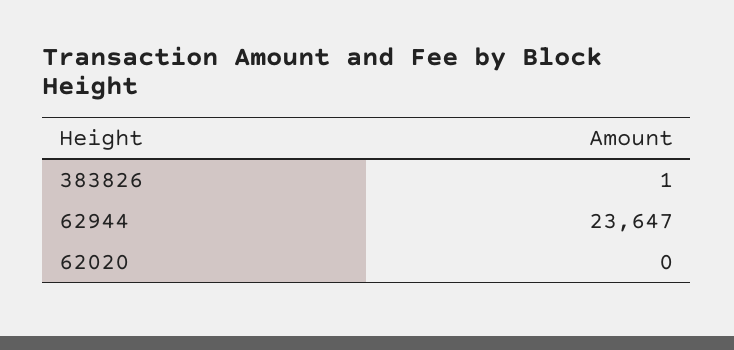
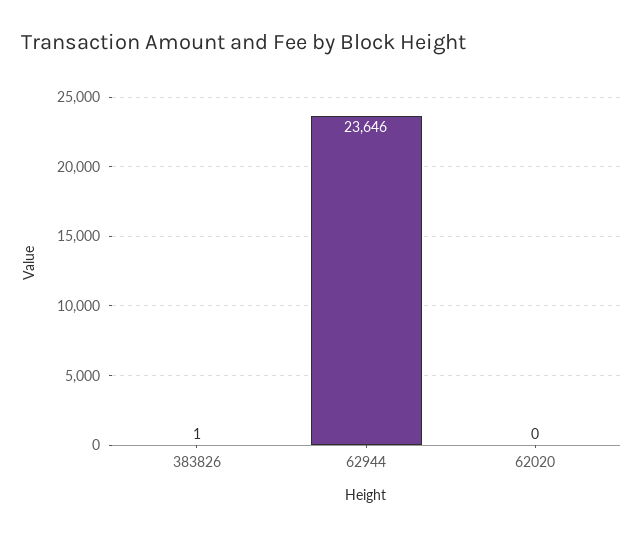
  {
    "383826": 1,
-   "62944": 23647,
+   "62944": 23646,
    "62020": 0
  }

